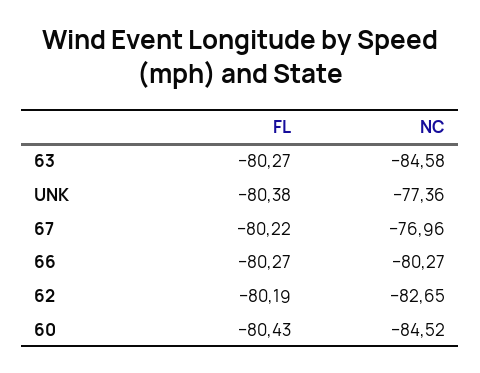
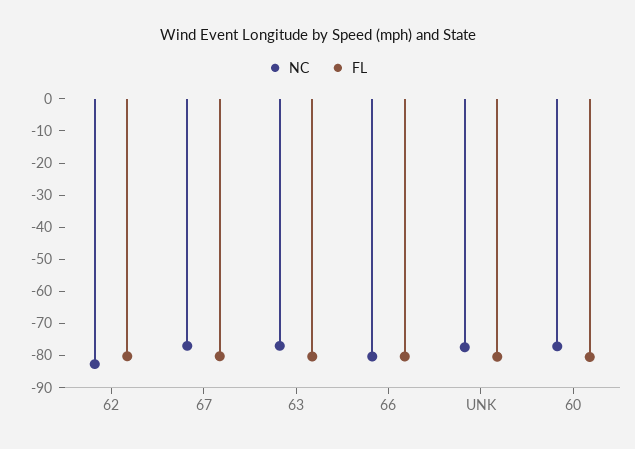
  {
    "FL": {
      "63": -80.27,
      "UNK": -80.38,
      "67": -80.22,
      "66": -80.27,
      "62": -80.19,
      "60": -80.43
    },
    "NC": {
-     "63": -84.58,
+     "63": -77.5,
      "UNK": -77.36,
      "67": -76.96,
      "66": -80.27,
      "62": -82.65,
-     "60": -84.52
+     "60": -77.5
    }
  }

